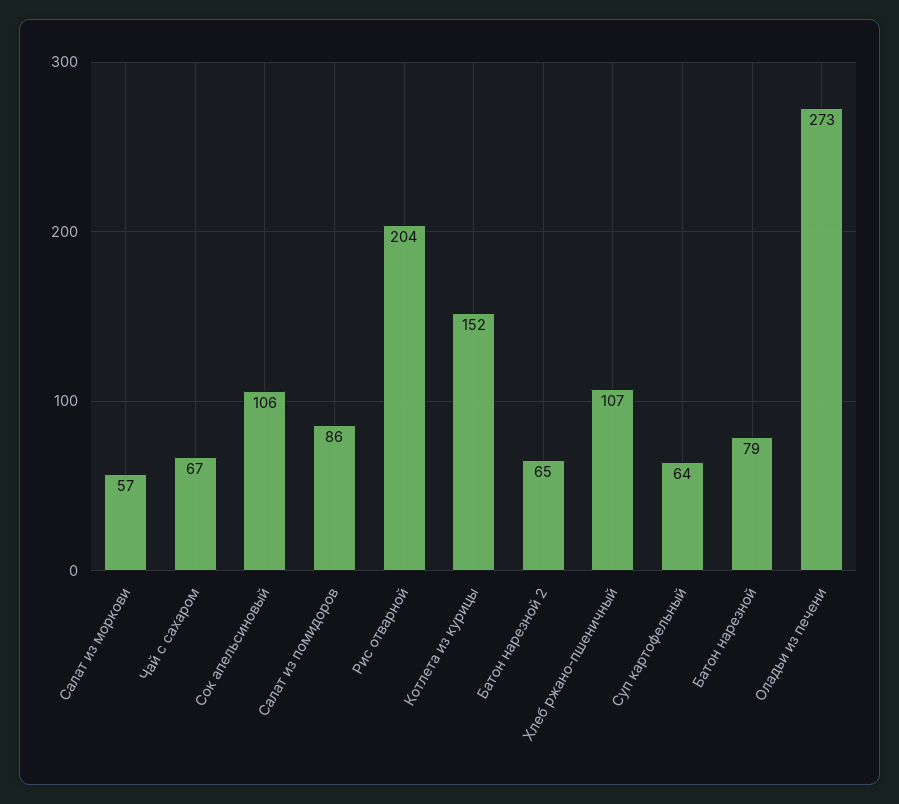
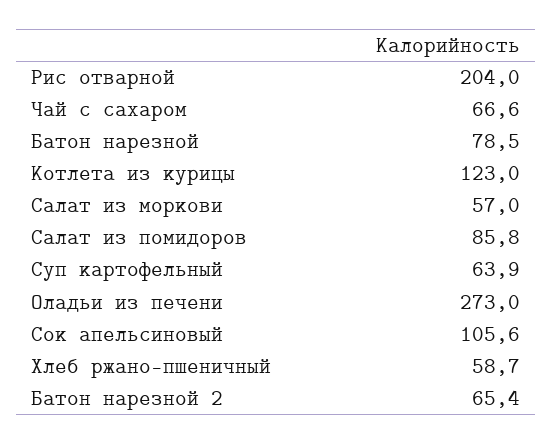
  {
    "Салат из моркови": 57,
    "Чай с сахаром": 66.6,
    "Сок апельсиновый": 105.6,
    "Салат из помидоров": 85.8,
    "Рис отварной": 204,
-   "Котлета из курицы": 152,
+   "Котлета из курицы": 123,
    "Батон нарезной 2": 65.4,
-   "Хлеб ржано-пшеничный": 107,
+   "Хлеб ржано-пшеничный": 58.7,
    "Суп картофельный": 63.9,
    "Батон нарезной": 78.5,
    "Оладьи из печени": 273
  }

